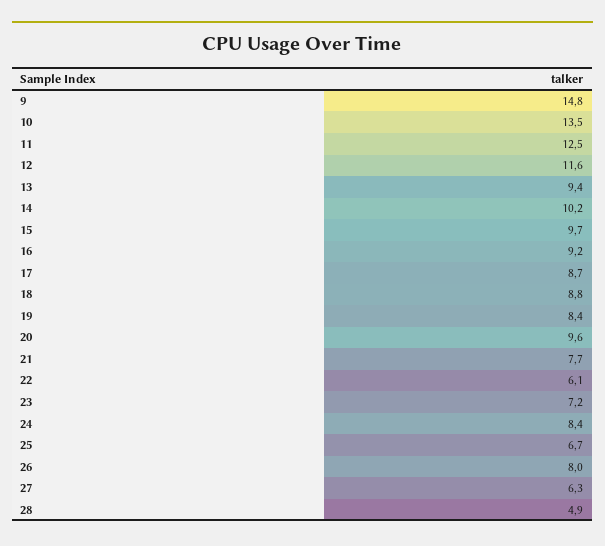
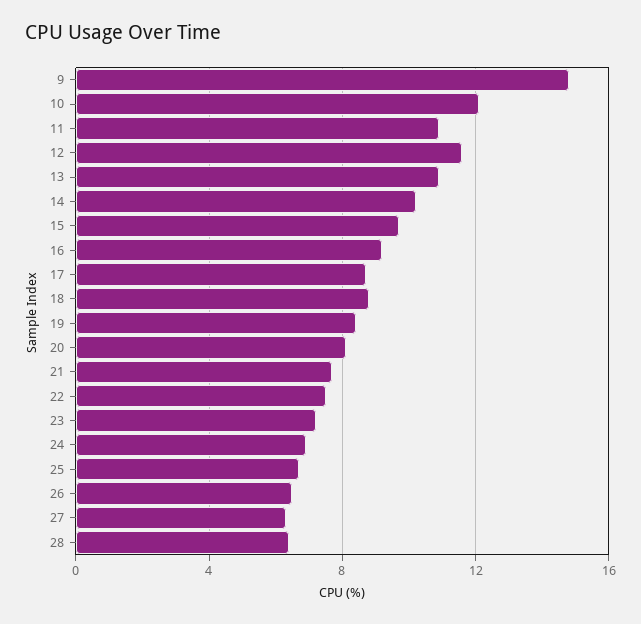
  {
    "9": 14.8,
-   "10": 13.5,
+   "10": 12,
-   "11": 12.5,
+   "11": 11,
    "12": 11.6,
-   "13": 9.4,
+   "13": 11,
    "14": 10.2,
    "15": 9.7,
    "16": 9.2,
    "17": 8.7,
    "18": 8.8,
    "19": 8.4,
-   "20": 9.6,
+   "20": 8,
    "21": 7.7,
-   "22": 6.1,
+   "22": 7.5,
    "23": 7.2,
-   "24": 8.4,
+   "24": 7,
    "25": 6.7,
-   "26": 8,
+   "26": 6.5,
    "27": 6.3,
-   "28": 4.9
+   "28": 6.5
  }

